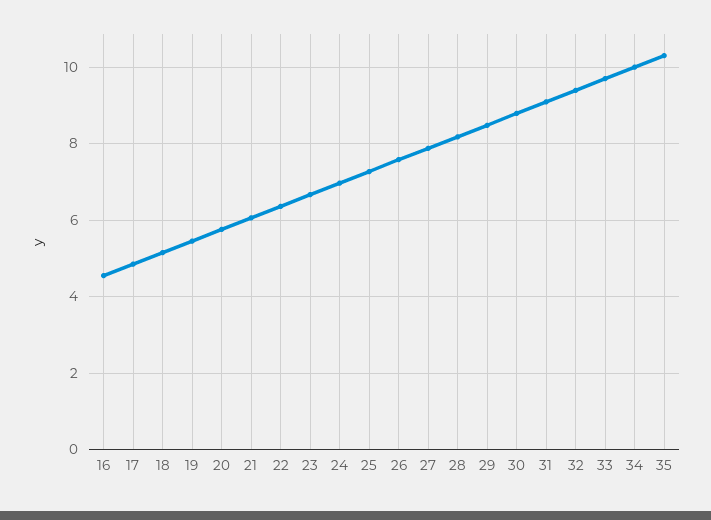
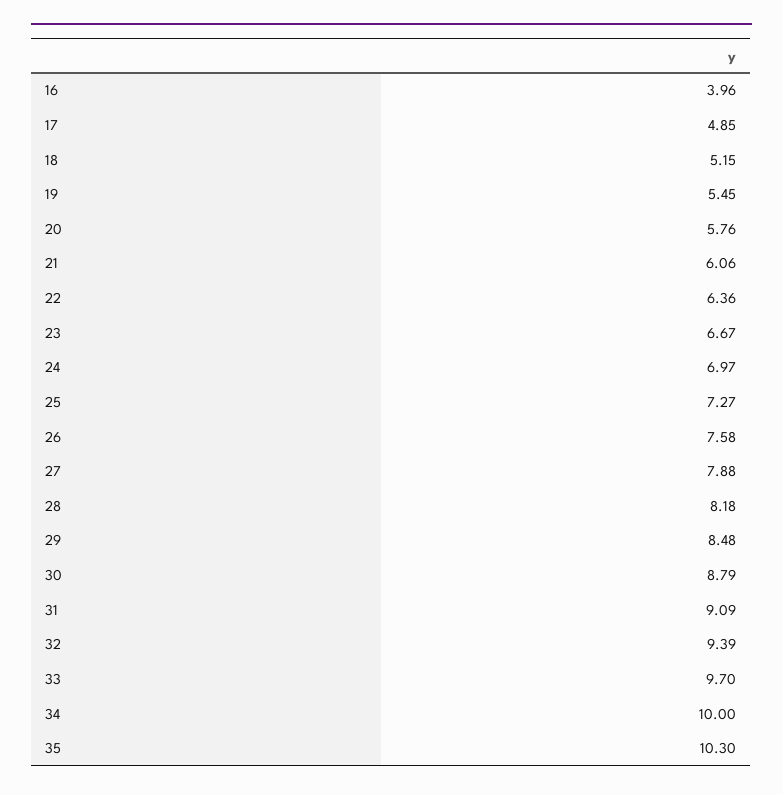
  {
-   "16": 4.6,
+   "16": 3.96,
    "17": 4.85,
    "18": 5.15,
    "19": 5.45,
    "20": 5.76,
    "21": 6.06,
    "22": 6.36,
    "23": 6.67,
    "24": 6.97,
    "25": 7.27,
    "26": 7.58,
    "27": 7.88,
    "28": 8.18,
    "29": 8.48,
    "30": 8.79,
    "31": 9.09,
    "32": 9.39,
    "33": 9.7,
    "34": 10,
    "35": 10.3
  }

